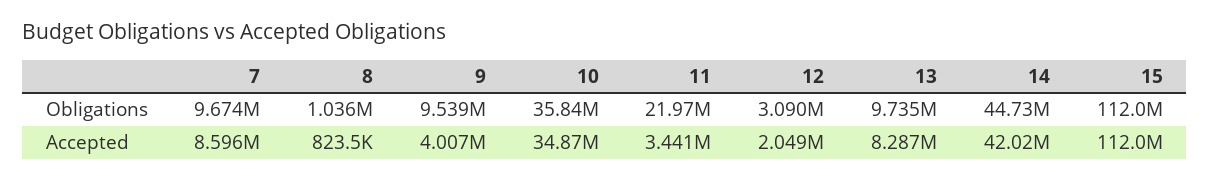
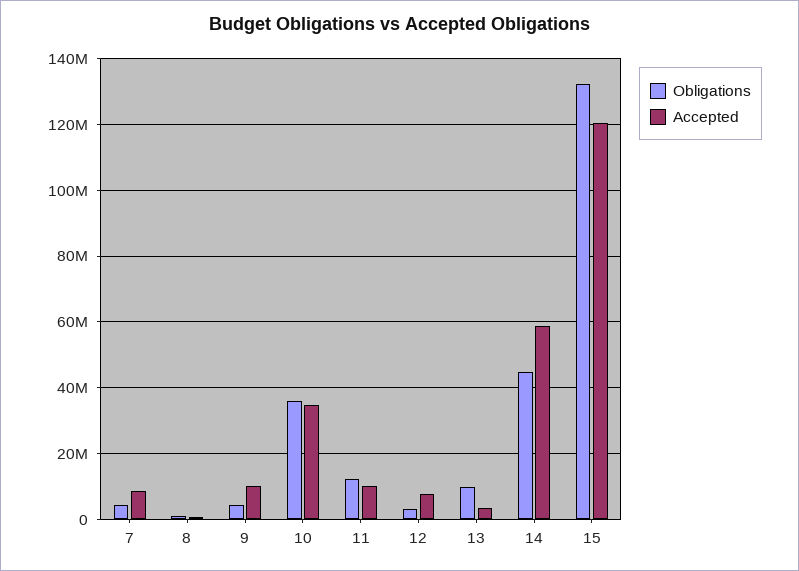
  {
    "Obligations": {
-     "7": 9674000,
+     "7": 4000000,
      "8": 1036000,
-     "9": 9539000,
+     "9": 4000000,
      "10": 35840000,
-     "11": 21970000,
+     "11": 12000000,
      "12": 3090000,
      "13": 9735000,
      "14": 44730000,
-     "15": 112000000
+     "15": 132000000
    },
    "Accepted": {
      "7": 8596000,
      "8": 823500,
-     "9": 4007000,
+     "9": 10000000,
      "10": 34870000,
-     "11": 3441000,
+     "11": 10000000,
-     "12": 2049000,
+     "12": 8000000,
-     "13": 8287000,
+     "13": 4000000,
-     "14": 42020000,
+     "14": 58000000,
-     "15": 112000000
+     "15": 120000000
    }
  }

